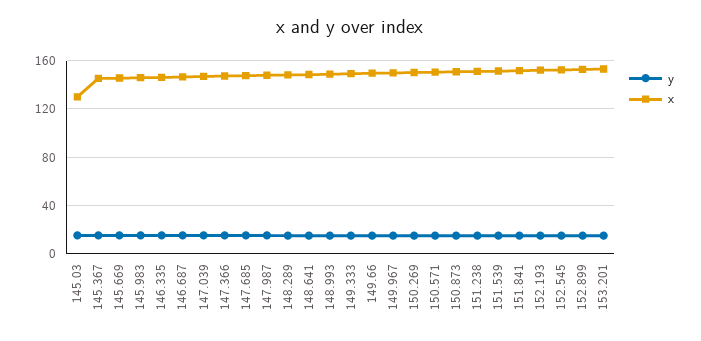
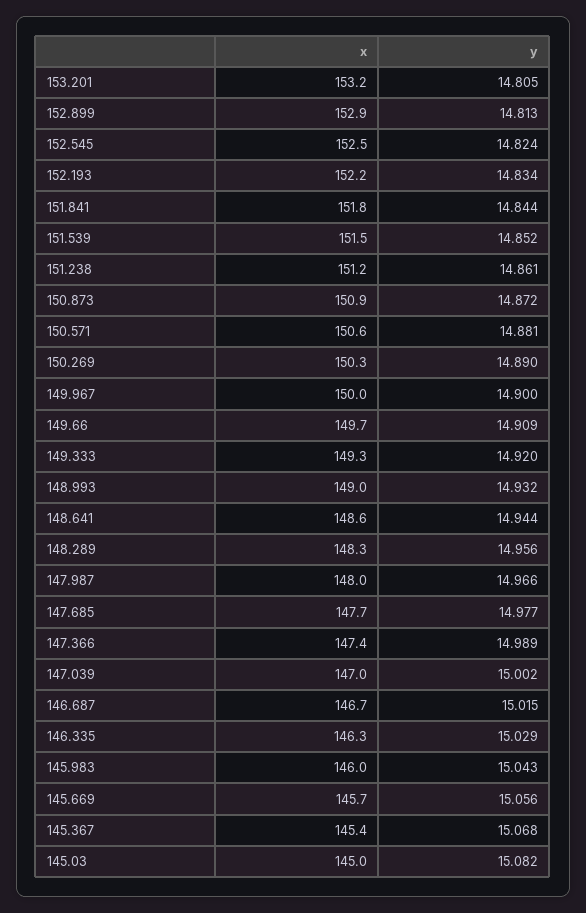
  {
    "y": {
      "145.03": 15.082,
      "145.367": 15.068,
      "145.669": 15.056,
      "145.983": 15.043,
      "146.335": 15.029,
      "146.687": 15.015,
      "147.039": 15.002,
      "147.366": 14.989,
      "147.685": 14.977,
      "147.987": 14.966,
      "148.289": 14.956,
      "148.641": 14.944,
      "148.993": 14.932,
      "149.333": 14.92,
      "149.66": 14.909,
      "149.967": 14.9,
      "150.269": 14.89,
      "150.571": 14.881,
      "150.873": 14.872,
      "151.238": 14.861,
      "151.539": 14.852,
      "151.841": 14.844,
      "152.193": 14.834,
      "152.545": 14.824,
      "152.899": 14.813,
      "153.201": 14.805
    },
    "x": {
-     "145.03": 130,
+     "145.03": 145,
      "145.367": 145.4,
      "145.669": 145.7,
      "145.983": 146,
      "146.335": 146.3,
      "146.687": 146.7,
      "147.039": 147,
      "147.366": 147.4,
      "147.685": 147.7,
      "147.987": 148,
      "148.289": 148.3,
      "148.641": 148.6,
      "148.993": 149,
      "149.333": 149.3,
      "149.66": 149.7,
      "149.967": 150,
      "150.269": 150.3,
      "150.571": 150.6,
      "150.873": 150.9,
      "151.238": 151.2,
      "151.539": 151.5,
      "151.841": 151.8,
      "152.193": 152.2,
      "152.545": 152.5,
      "152.899": 152.9,
      "153.201": 153.2
    }
  }

